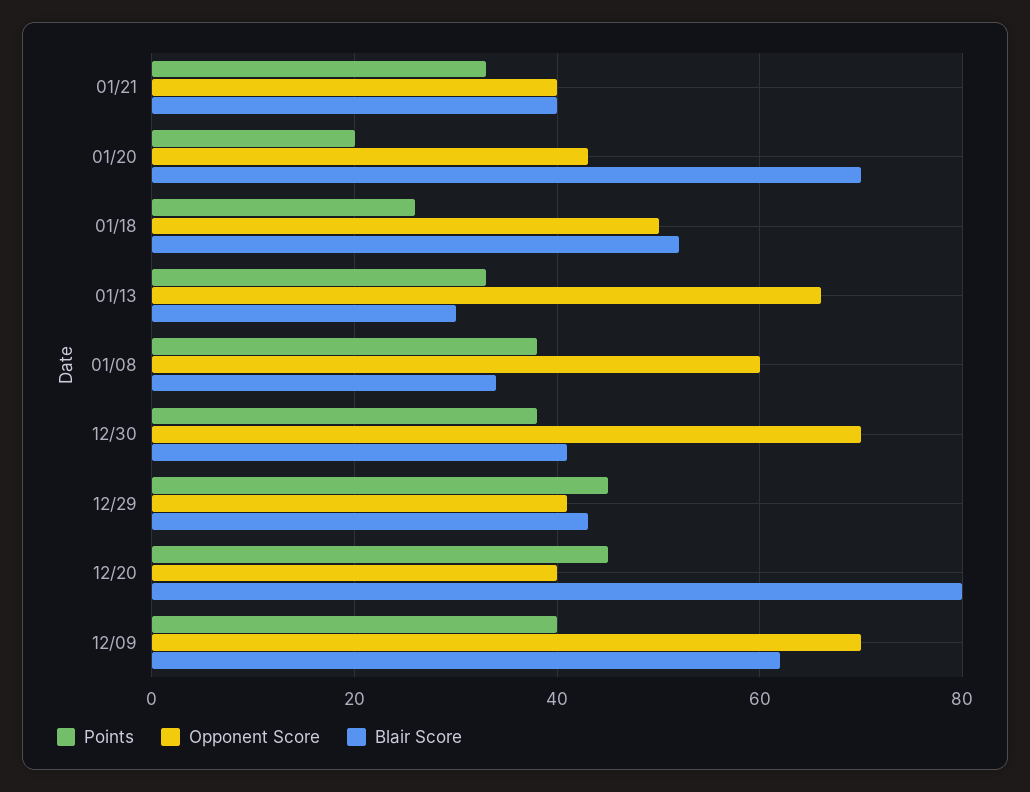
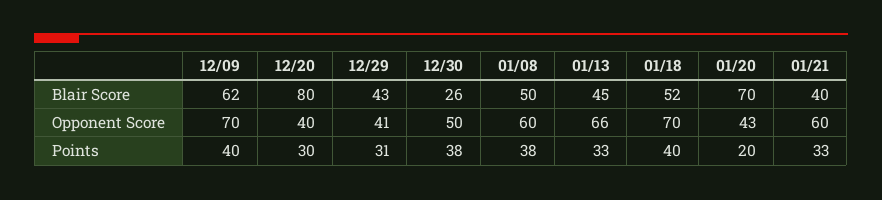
  {
    "Points": {
      "01/21": 33,
      "01/20": 20,
-     "01/18": 25,
+     "01/18": 40,
      "01/13": 33,
      "01/08": 38,
      "12/30": 38,
-     "12/29": 45,
+     "12/29": 31,
-     "12/20": 45,
+     "12/20": 30,
      "12/09": 40
    },
    "Opponent Score": {
-     "01/21": 40,
+     "01/21": 60,
      "01/20": 43,
-     "01/18": 50,
+     "01/18": 70,
      "01/13": 66,
      "01/08": 60,
-     "12/30": 70,
+     "12/30": 50,
      "12/29": 41,
      "12/20": 40,
      "12/09": 70
    },
    "Blair Score": {
      "01/21": 40,
      "01/20": 70,
      "01/18": 52,
-     "01/13": 30,
+     "01/13": 45,
-     "01/08": 35,
+     "01/08": 50,
-     "12/30": 40,
+     "12/30": 26,
      "12/29": 43,
      "12/20": 80,
      "12/09": 62
    }
  }

